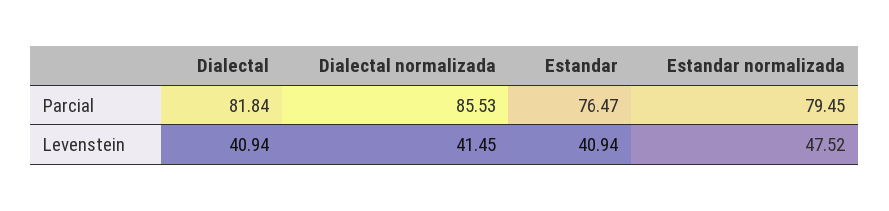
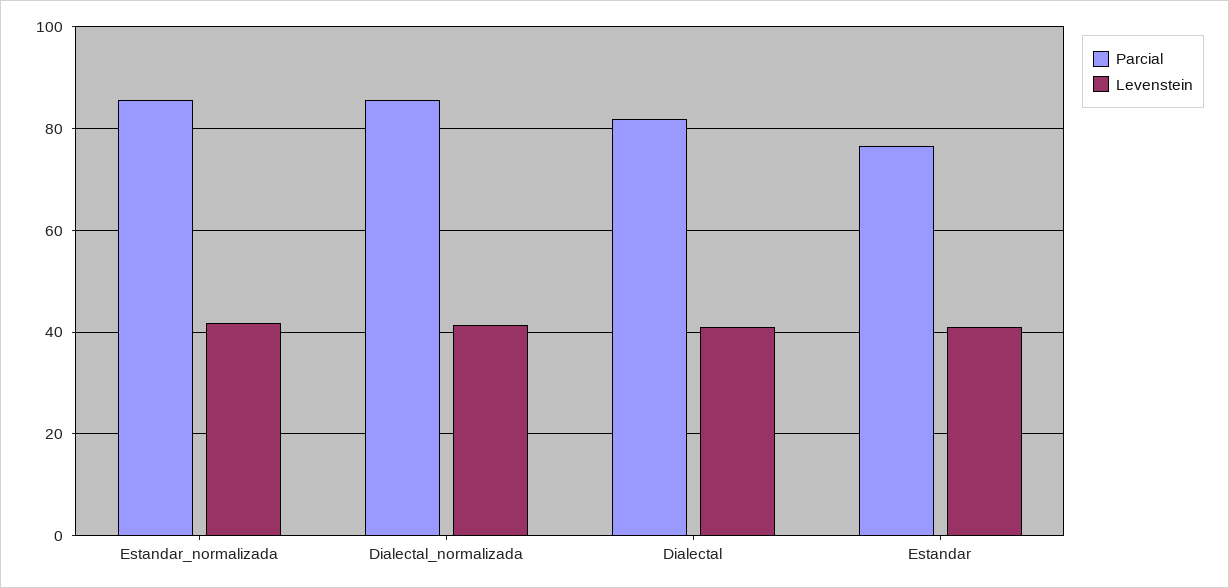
  {
    "Parcial": {
      "Dialectal": 81.84,
      "Dialectal normalizada": 85.53,
      "Estandar": 76.47,
-     "Estandar normalizada": 79.45
+     "Estandar normalizada": 86
    },
    "Levenstein": {
      "Dialectal": 40.94,
      "Dialectal normalizada": 41.45,
      "Estandar": 40.94,
-     "Estandar normalizada": 47.52
+     "Estandar normalizada": 42
    }
  }

